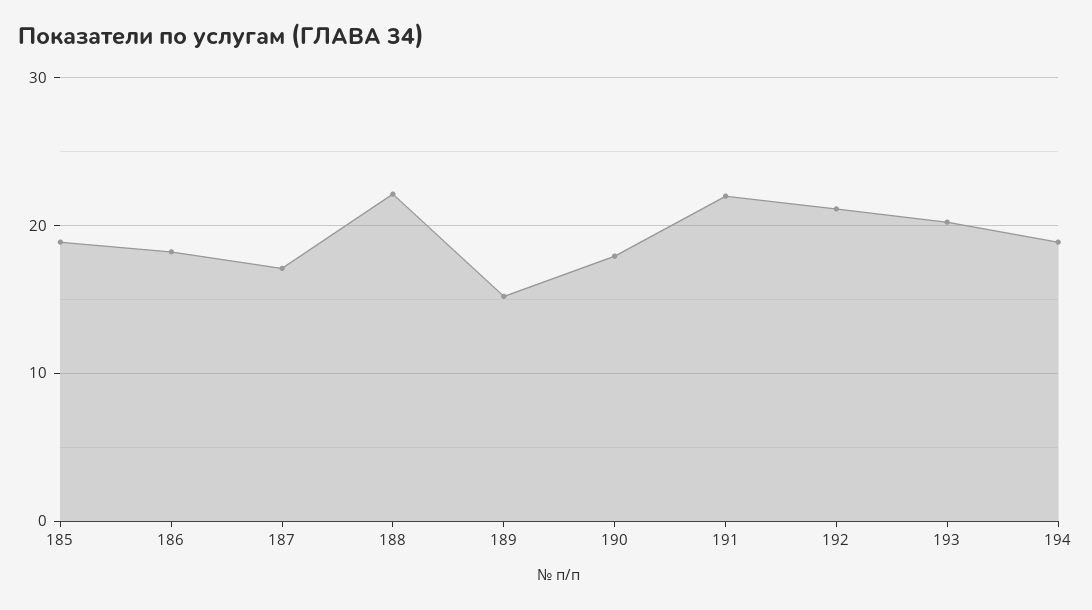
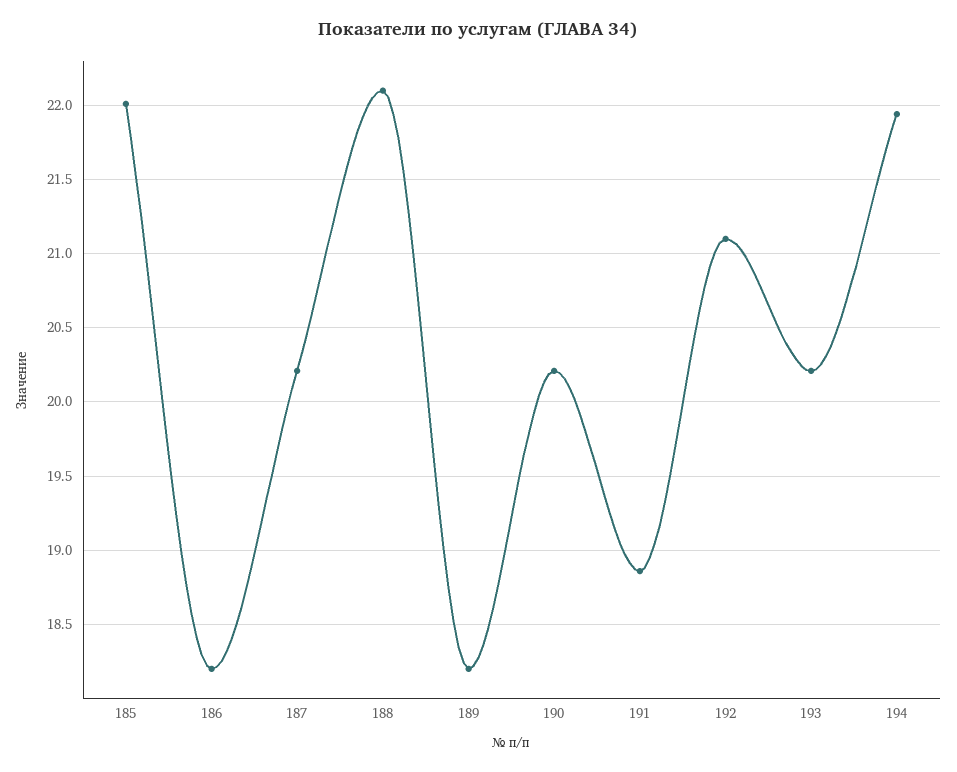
  {
-   "185": 19,
+   "185": 22,
    "186": 18.2,
-   "187": 17,
+   "187": 20.2,
    "188": 22.1,
-   "189": 15,
+   "189": 18.2,
-   "190": 18,
+   "190": 20.2,
-   "191": 22,
+   "191": 18.85,
    "192": 21.1,
    "193": 20.2,
-   "194": 19
+   "194": 21.95
  }

